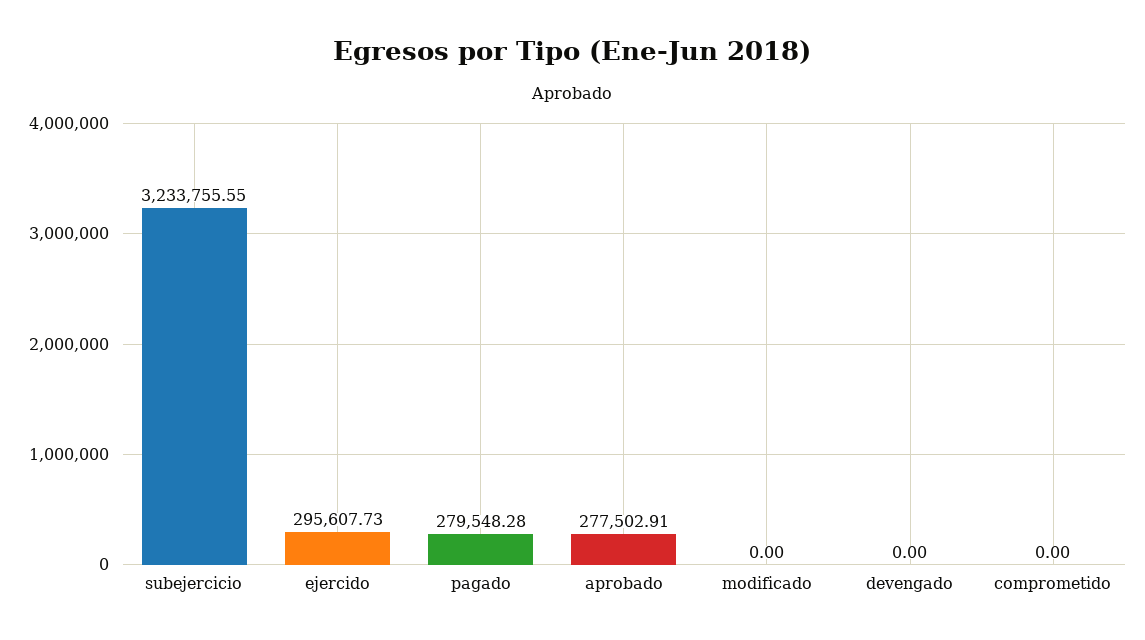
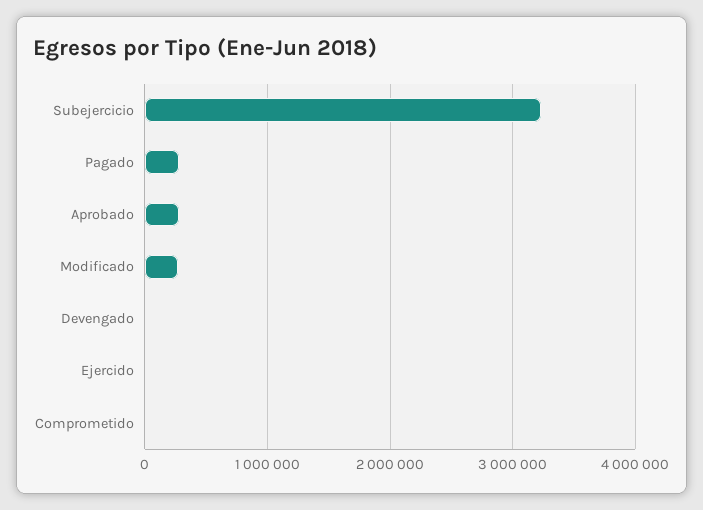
  {
    "subejercicio": 3233755.55,
-   "ejercido": 295607.73,
+   "ejercido": 0,
    "pagado": 279548.28,
    "aprobado": 277502.91,
-   "modificado": 0,
+   "modificado": 300000,
    "devengado": 0,
    "comprometido": 0
  }

